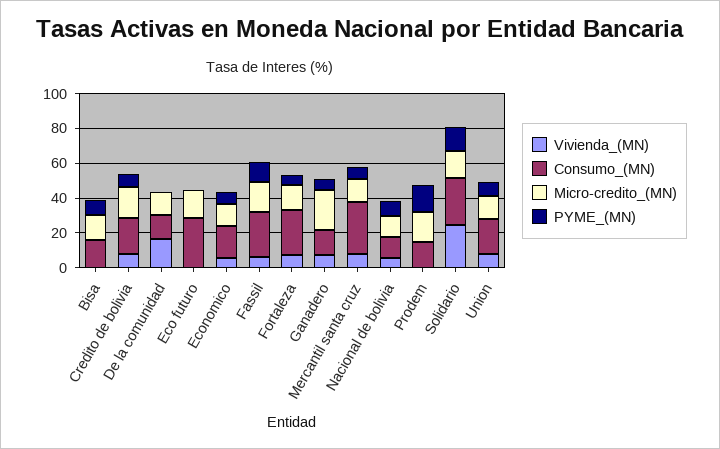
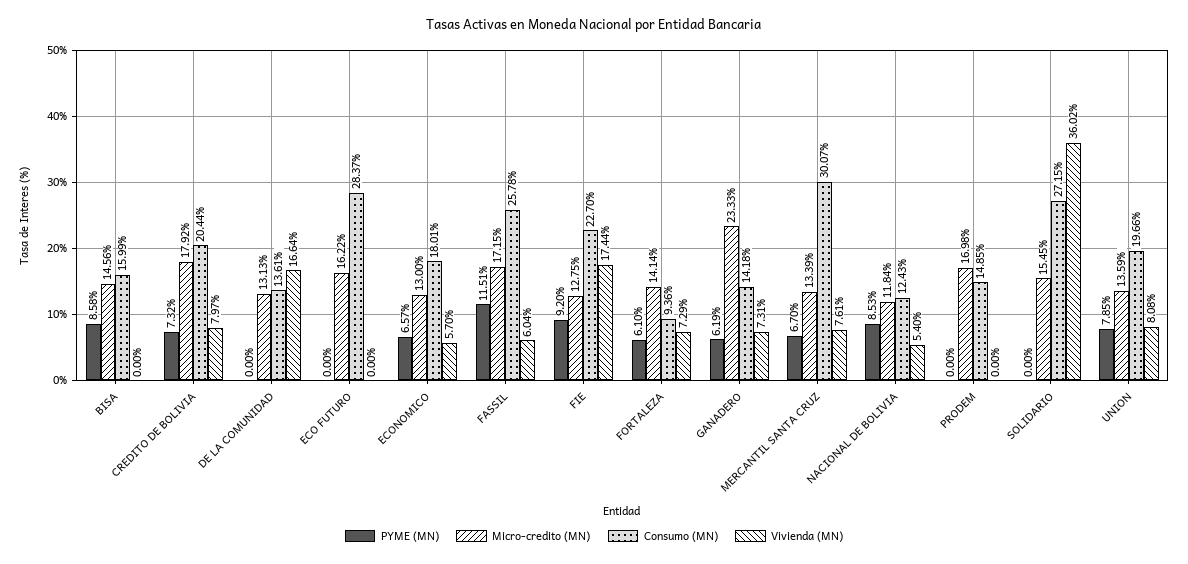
  {
    "Vivienda_(MN)": {
      "Bisa": 0,
      "Credito de bolivia": 7.97,
      "De la comunidad": 16.64,
      "Eco futuro": 0,
      "Economico": 5.7,
      "Fassil": 6.04,
      "Fortaleza": 7.29,
      "Ganadero": 7.31,
      "Mercantil santa cruz": 7.61,
      "Nacional de bolivia": 5.4,
      "Prodem": 0,
-     "Solidario": 25,
+     "Solidario": 36.02,
-     "Union": 8.08
+     "Union": 8.08,
+     "FIE": 17.44
    },
    "Consumo_(MN)": {
      "Bisa": 15.99,
      "Credito de bolivia": 20.44,
      "De la comunidad": 13.61,
      "Eco futuro": 28.37,
      "Economico": 18.01,
      "Fassil": 25.78,
-     "Fortaleza": 25,
+     "Fortaleza": 9.36,
      "Ganadero": 14.18,
      "Mercantil santa cruz": 30.07,
      "Nacional de bolivia": 12.43,
      "Prodem": 14.85,
      "Solidario": 27.15,
-     "Union": 19.66
+     "Union": 19.66,
+     "FIE": 22.7
    },
    "Micro-credito_(MN)": {
      "Bisa": 14.56,
      "Credito de bolivia": 17.92,
      "De la comunidad": 13.13,
      "Eco futuro": 16.22,
      "Economico": 13,
      "Fassil": 17.15,
      "Fortaleza": 14.14,
      "Ganadero": 23.33,
      "Mercantil santa cruz": 13.39,
      "Nacional de bolivia": 11.84,
      "Prodem": 16.98,
      "Solidario": 15.45,
-     "Union": 13.59
+     "Union": 13.59,
+     "FIE": 12.75
    },
    "PYME_(MN)": {
      "Bisa": 8.58,
      "Credito de bolivia": 7.32,
      "De la comunidad": 0,
      "Eco futuro": 0,
      "Economico": 6.57,
      "Fassil": 11.51,
      "Fortaleza": 6.1,
      "Ganadero": 6.19,
      "Mercantil santa cruz": 6.7,
      "Nacional de bolivia": 8.53,
-     "Prodem": 15,
+     "Prodem": 0,
-     "Solidario": 15,
+     "Solidario": 0,
-     "Union": 7.85
+     "Union": 7.85,
+     "FIE": 9.2
    }
  }

